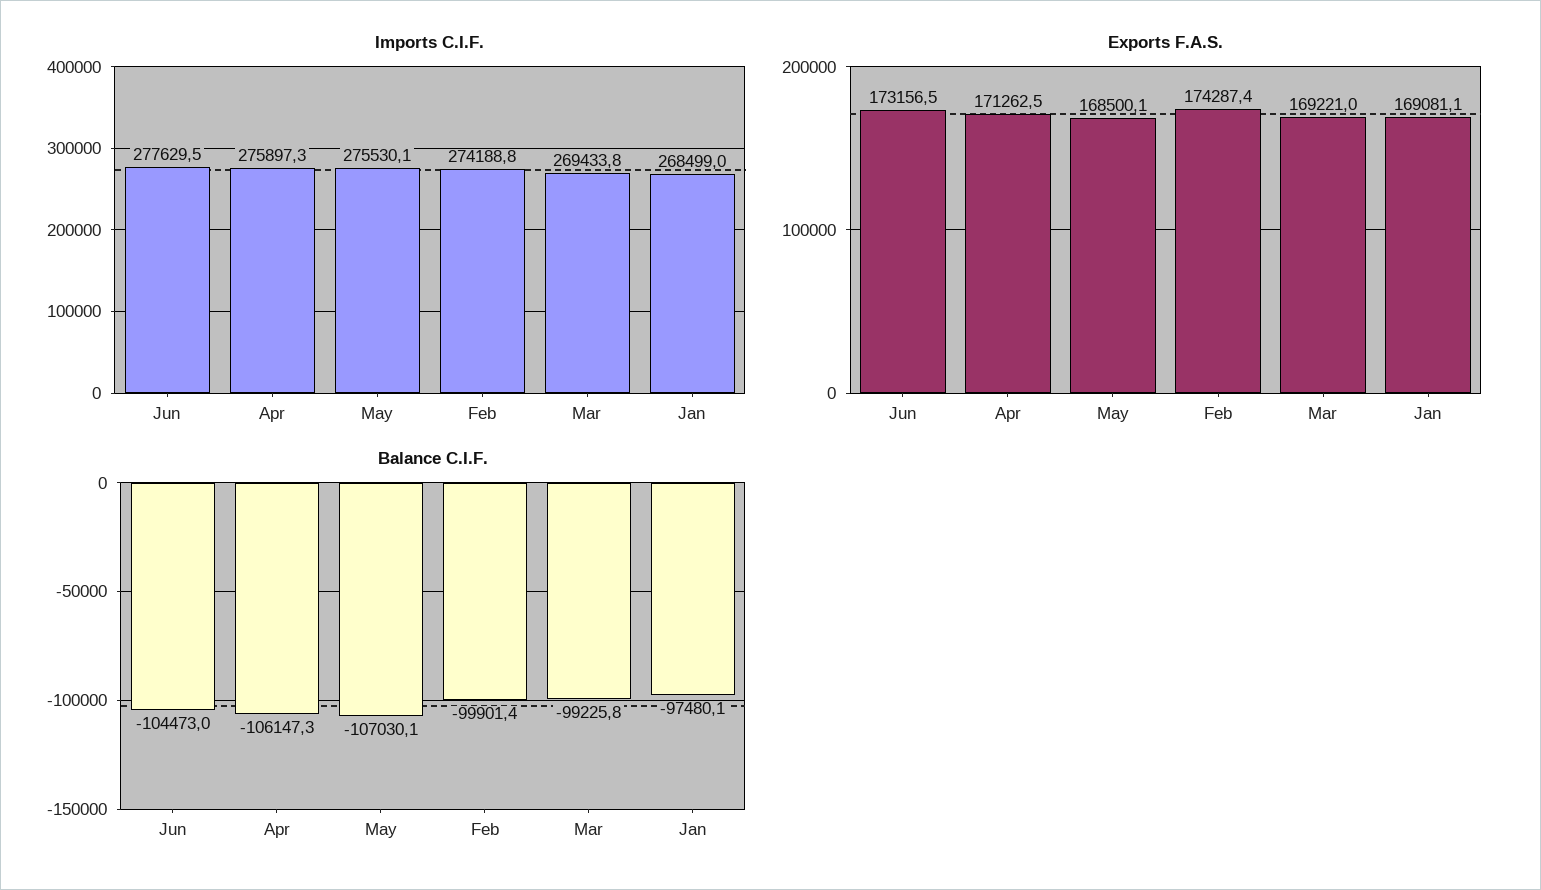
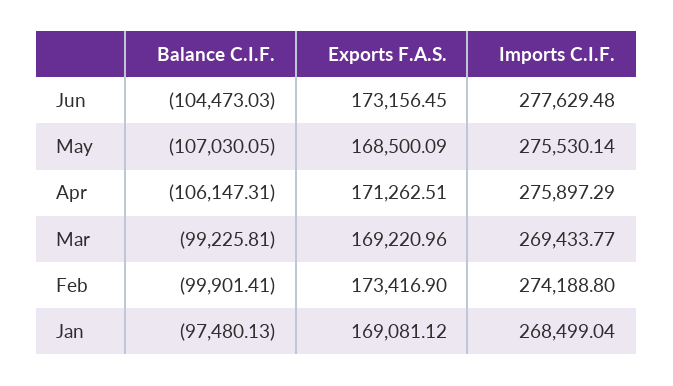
  {
    "Imports C.I.F.": {
      "Jun": 277629.48,
      "Apr": 275897.29,
      "May": 275530.14,
      "Feb": 274188.8,
      "Mar": 269433.77,
      "Jan": 268499.04
    },
    "Exports F.A.S.": {
      "Jun": 173156.45,
      "Apr": 171262.51,
      "May": 168500.09,
-     "Feb": 174287.4,
+     "Feb": 173416.9,
      "Mar": 169220.96,
      "Jan": 169081.12
    },
    "Balance C.I.F.": {
      "Jun": -104473.03,
      "Apr": -106147.31,
      "May": -107030.05,
      "Feb": -99901.41,
      "Mar": -99225.81,
      "Jan": -97480.13
    }
  }

